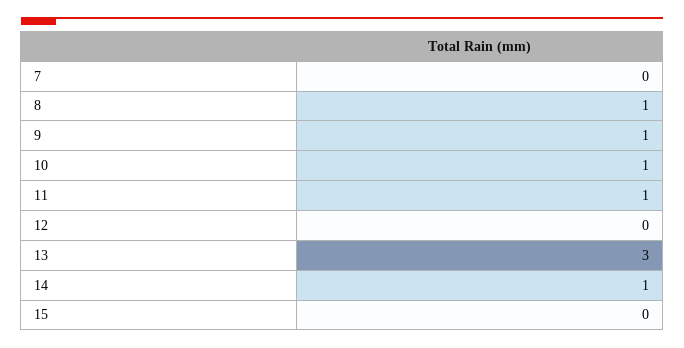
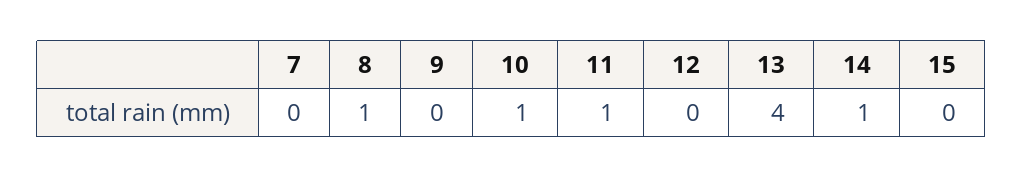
  {
    "7": 0,
    "8": 1,
-   "9": 1,
+   "9": 0,
    "10": 1,
    "11": 1,
    "12": 0,
-   "13": 3,
+   "13": 4,
    "14": 1,
    "15": 0
  }

